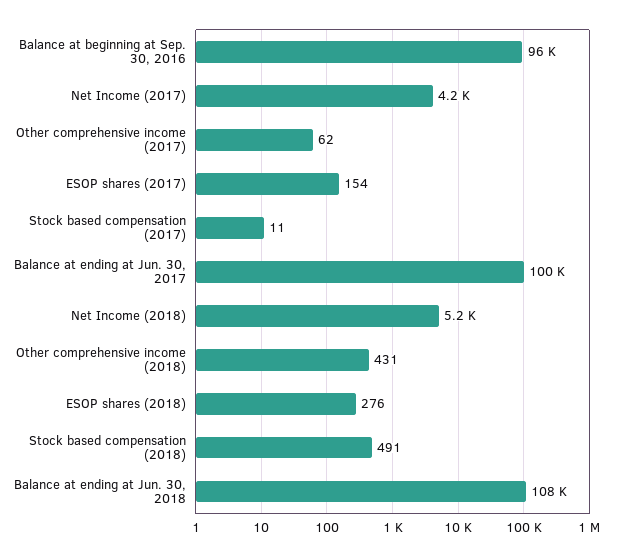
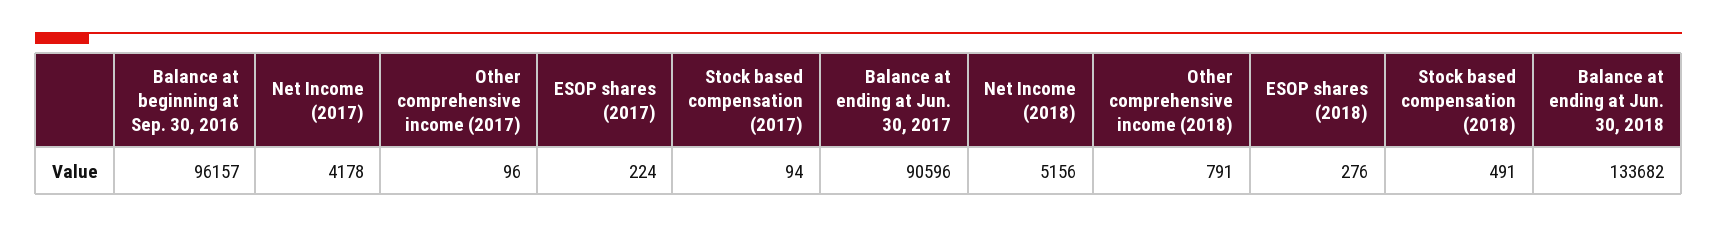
  {
    "Balance at beginning at Sep. 30, 2016": 96157,
    "Net Income (2017)": 4178,
-   "Other comprehensive income (2017)": 62,
+   "Other comprehensive income (2017)": 96,
-   "ESOP shares (2017)": 154,
+   "ESOP shares (2017)": 224,
-   "Stock based compensation (2017)": 11,
+   "Stock based compensation (2017)": 94,
-   "Balance at ending at Jun. 30, 2017": 100000,
+   "Balance at ending at Jun. 30, 2017": 90596,
    "Net Income (2018)": 5156,
-   "Other comprehensive income (2018)": 431,
+   "Other comprehensive income (2018)": 791,
    "ESOP shares (2018)": 276,
    "Stock based compensation (2018)": 491,
-   "Balance at ending at Jun. 30, 2018": 108000
+   "Balance at ending at Jun. 30, 2018": 133682
  }

